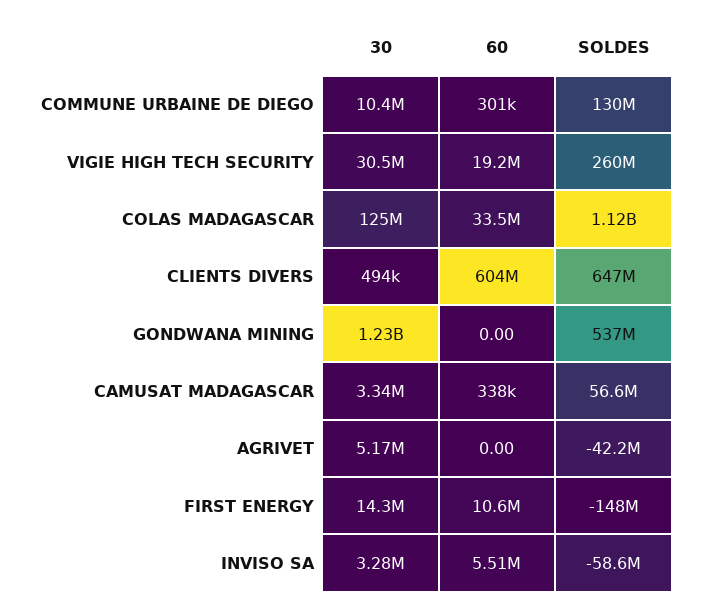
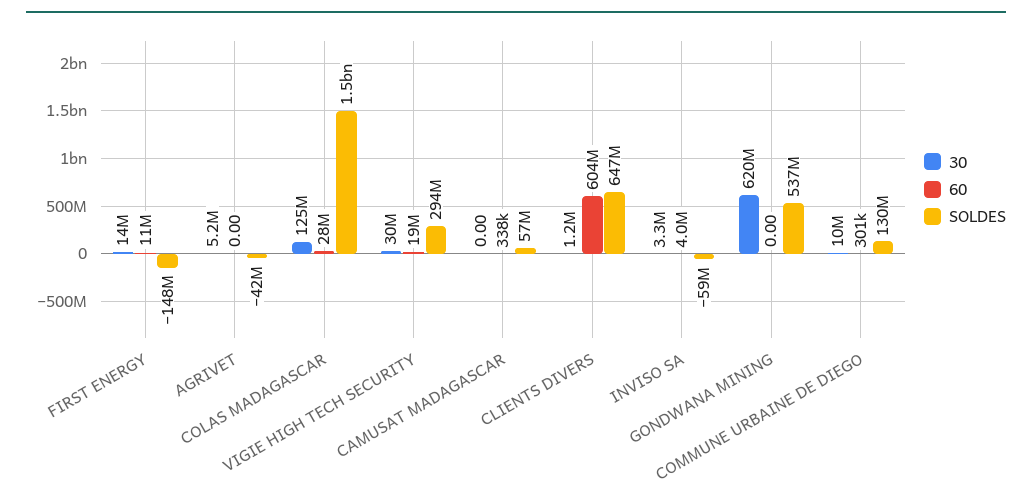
  {
    "30": {
      "COMMUNE URBAINE DE DIEGO": 10400000,
      "VIGIE HIGH TECH SECURITY": 30500000,
      "COLAS MADAGASCAR": 125000000,
-     "CLIENTS DIVERS": 494000,
+     "CLIENTS DIVERS": 1200000,
-     "GONDWANA MINING": 1230000000,
+     "GONDWANA MINING": 620000000,
-     "CAMUSAT MADAGASCAR": 3340000,
+     "CAMUSAT MADAGASCAR": 0,
      "AGRIVET": 5170000,
      "FIRST ENERGY": 14300000,
      "INVISO SA": 3280000
    },
    "60": {
      "COMMUNE URBAINE DE DIEGO": 301000,
      "VIGIE HIGH TECH SECURITY": 19200000,
-     "COLAS MADAGASCAR": 33500000,
+     "COLAS MADAGASCAR": 28000000,
      "CLIENTS DIVERS": 604000000,
      "GONDWANA MINING": 0,
      "CAMUSAT MADAGASCAR": 338000,
      "AGRIVET": 0,
      "FIRST ENERGY": 10600000,
-     "INVISO SA": 5510000
+     "INVISO SA": 4000000
    },
    "SOLDES": {
      "COMMUNE URBAINE DE DIEGO": 130000000,
-     "VIGIE HIGH TECH SECURITY": 260000000,
+     "VIGIE HIGH TECH SECURITY": 294000000,
-     "COLAS MADAGASCAR": 1120000000,
+     "COLAS MADAGASCAR": 1500000000,
      "CLIENTS DIVERS": 647000000,
      "GONDWANA MINING": 537000000,
      "CAMUSAT MADAGASCAR": 56600000,
      "AGRIVET": -42200000,
      "FIRST ENERGY": -148000000,
      "INVISO SA": -58600000
    }
  }

